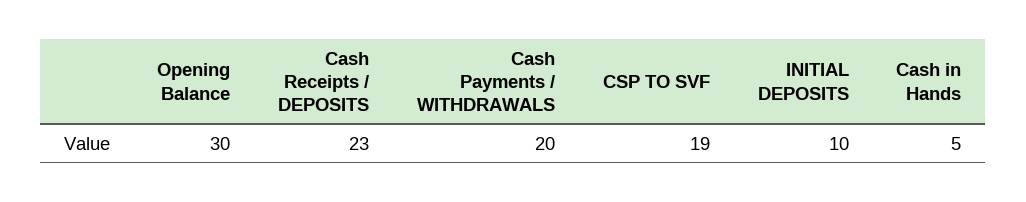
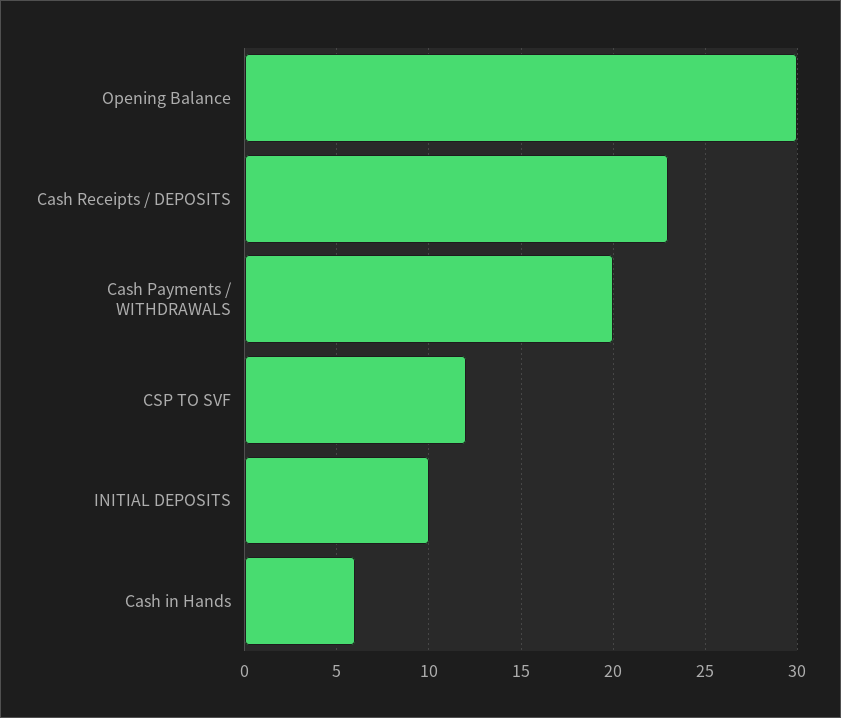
  {
    "Opening Balance": 30,
    "Cash Receipts / DEPOSITS": 23,
    "Cash Payments / WITHDRAWALS": 20,
-   "CSP TO SVF": 19,
+   "CSP TO SVF": 12,
    "INITIAL DEPOSITS": 10,
-   "Cash in Hands": 5
+   "Cash in Hands": 6
  }

